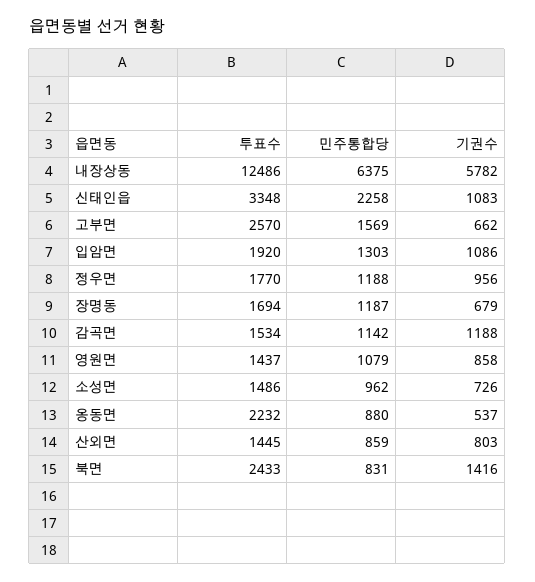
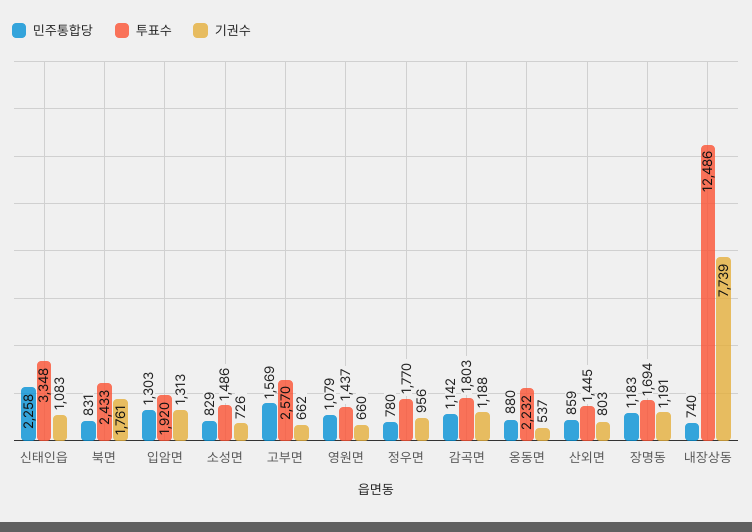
  {
    "투표수": {
      "내장상동": 12486,
      "신태인읍": 3348,
      "고부면": 2570,
      "입암면": 1920,
      "정우면": 1770,
      "장명동": 1694,
-     "감곡면": 1534,
+     "감곡면": 1803,
      "영원면": 1437,
      "소성면": 1486,
      "옹동면": 2232,
      "산외면": 1445,
      "북면": 2433
    },
    "민주통합당": {
-     "내장상동": 6375,
+     "내장상동": 740,
      "신태인읍": 2258,
      "고부면": 1569,
      "입암면": 1303,
-     "정우면": 1188,
+     "정우면": 780,
-     "장명동": 1187,
+     "장명동": 1183,
      "감곡면": 1142,
      "영원면": 1079,
-     "소성면": 962,
+     "소성면": 829,
      "옹동면": 880,
      "산외면": 859,
      "북면": 831
    },
    "기권수": {
-     "내장상동": 5782,
+     "내장상동": 7739,
      "신태인읍": 1083,
      "고부면": 662,
-     "입암면": 1086,
+     "입암면": 1313,
      "정우면": 956,
-     "장명동": 679,
+     "장명동": 1191,
      "감곡면": 1188,
-     "영원면": 858,
+     "영원면": 660,
      "소성면": 726,
      "옹동면": 537,
      "산외면": 803,
-     "북면": 1416
+     "북면": 1761
    }
  }

